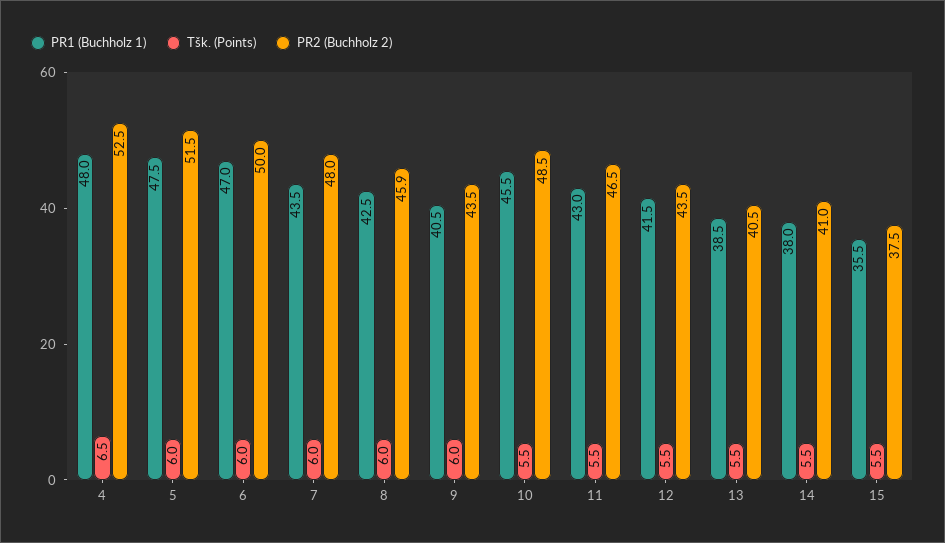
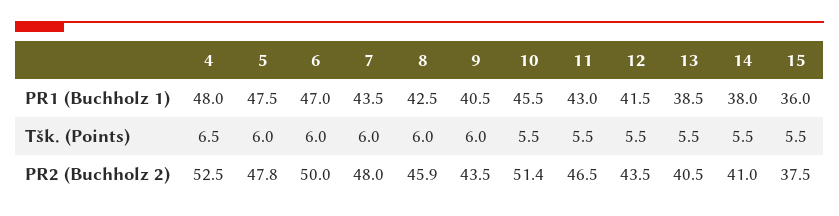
  {
    "PR1 (Buchholz 1)": {
      "4": 48,
      "5": 47.5,
      "6": 47,
      "7": 43.5,
      "8": 42.5,
      "9": 40.5,
      "10": 45.5,
      "11": 43,
      "12": 41.5,
      "13": 38.5,
      "14": 38,
-     "15": 35.5
+     "15": 36
    },
    "Tšk. (Points)": {
      "4": 6.5,
      "5": 6,
      "6": 6,
      "7": 6,
      "8": 6,
      "9": 6,
      "10": 5.5,
      "11": 5.5,
      "12": 5.5,
      "13": 5.5,
      "14": 5.5,
      "15": 5.5
    },
    "PR2 (Buchholz 2)": {
      "4": 52.5,
-     "5": 51.5,
+     "5": 47.8,
      "6": 50,
      "7": 48,
      "8": 45.9,
      "9": 43.5,
-     "10": 48.5,
+     "10": 51.4,
      "11": 46.5,
      "12": 43.5,
      "13": 40.5,
      "14": 41,
      "15": 37.5
    }
  }

